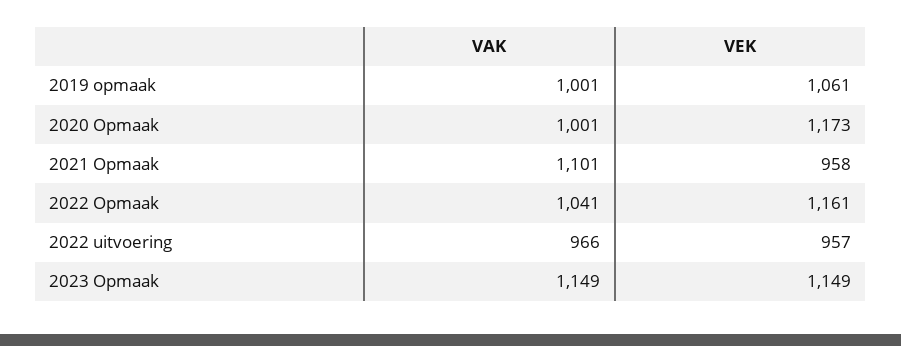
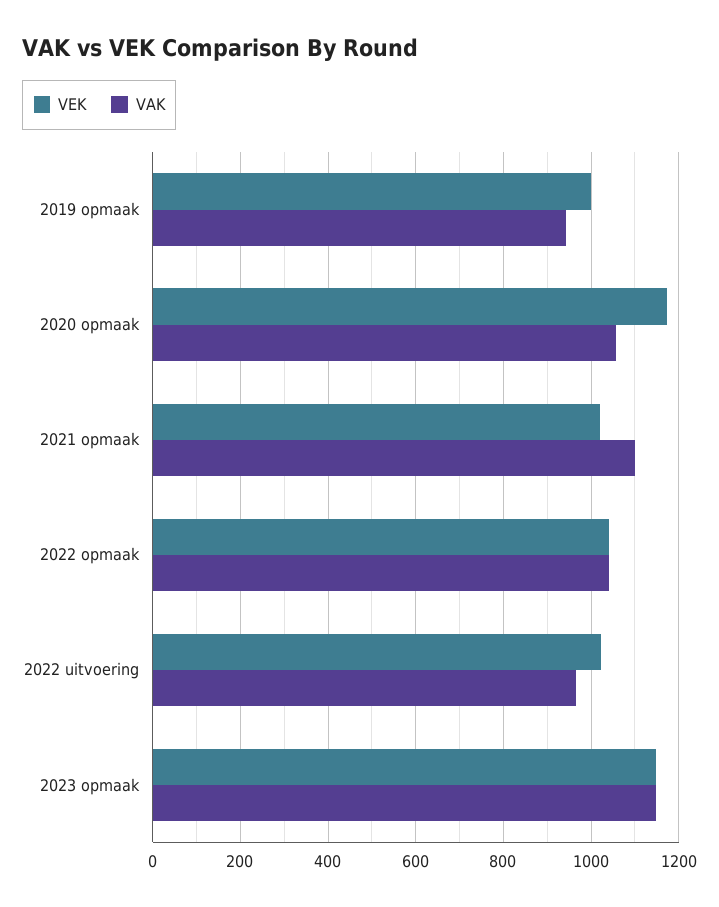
  {
    "VAK": {
-     "2019 opmaak": 1001,
+     "2019 opmaak": 940,
-     "2020 Opmaak": 1001,
+     "2020 Opmaak": 1060,
      "2021 Opmaak": 1101,
      "2022 Opmaak": 1041,
      "2022 uitvoering": 966,
      "2023 Opmaak": 1149
    },
    "VEK": {
-     "2019 opmaak": 1061,
+     "2019 opmaak": 1000,
      "2020 Opmaak": 1173,
-     "2021 Opmaak": 958,
+     "2021 Opmaak": 1020,
-     "2022 Opmaak": 1161,
+     "2022 Opmaak": 1040,
-     "2022 uitvoering": 957,
+     "2022 uitvoering": 1020,
      "2023 Opmaak": 1149
    }
  }

